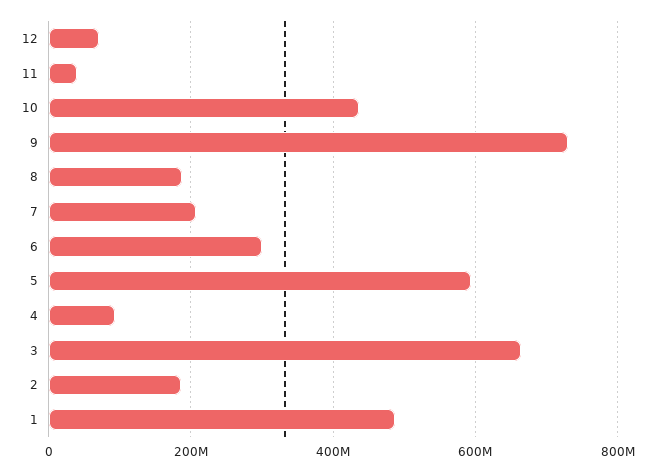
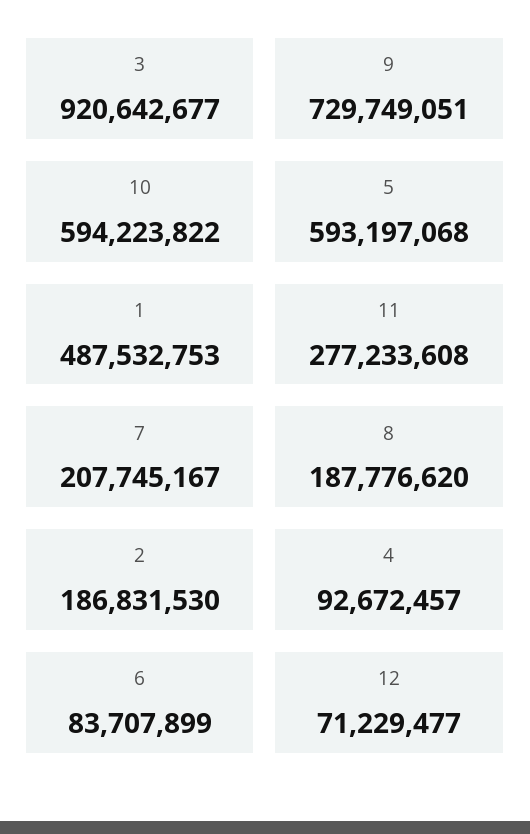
  {
    "12": 71229477,
-   "11": 40000000,
+   "11": 277233608,
-   "10": 440000000,
+   "10": 594223822,
    "9": 729749051,
    "8": 187776620,
    "7": 207745167,
-   "6": 300000000,
+   "6": 83707899,
    "5": 593197068,
    "4": 92672457,
-   "3": 660000000,
+   "3": 920642677,
    "2": 186831530,
    "1": 487532753
  }

